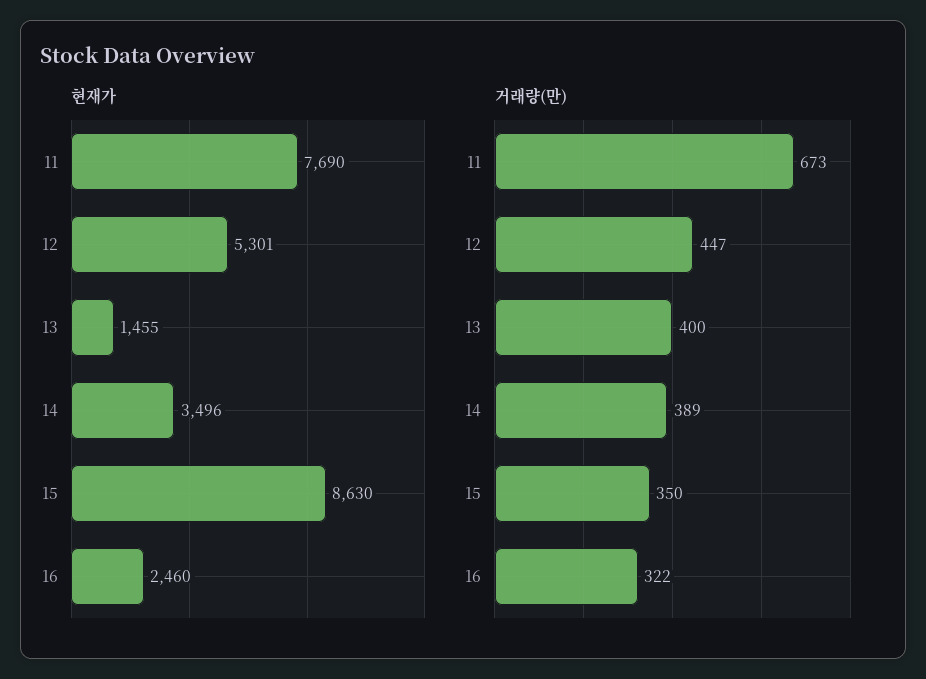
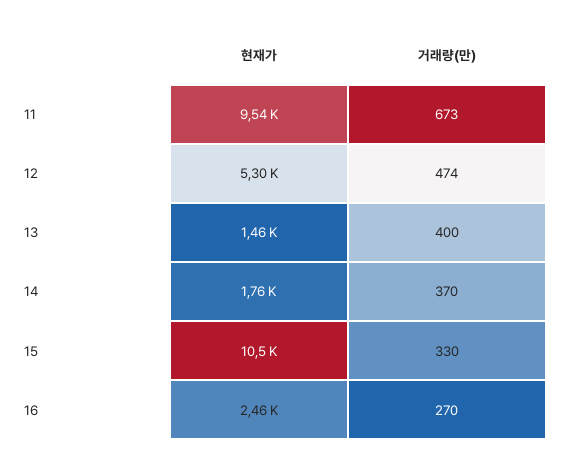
  {
    "현재가": {
-     "11": 7690,
+     "11": 9540,
      "12": 5301,
      "13": 1455,
-     "14": 3496,
+     "14": 1760,
-     "15": 8630,
+     "15": 10500,
      "16": 2460
    },
    "거래량(만)": {
      "11": 673,
-     "12": 447,
+     "12": 474,
      "13": 400,
-     "14": 389,
+     "14": 370,
-     "15": 350,
+     "15": 330,
-     "16": 322
+     "16": 270
    }
  }

